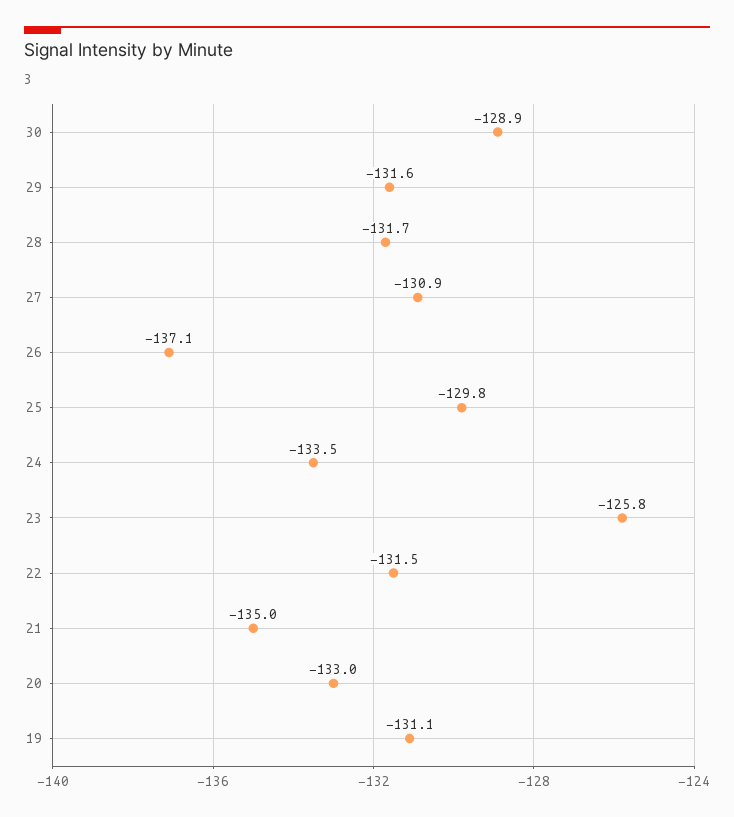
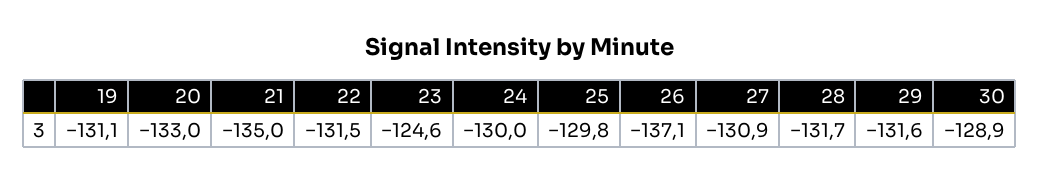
  {
    "30": -128.9,
    "29": -131.6,
    "28": -131.7,
    "27": -130.9,
    "26": -137.1,
    "25": -129.8,
-   "24": -133.5,
+   "24": -130,
-   "23": -125.8,
+   "23": -124.6,
    "22": -131.5,
    "21": -135,
    "20": -133,
    "19": -131.1
  }

